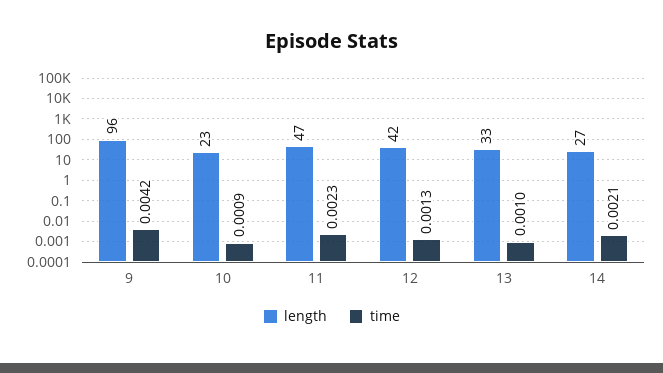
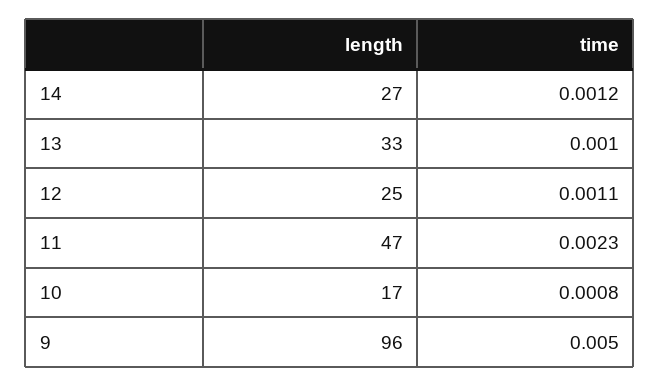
  {
    "length": {
      "9": 96,
-     "10": 23,
+     "10": 17,
      "11": 47,
-     "12": 42,
+     "12": 25,
      "13": 33,
      "14": 27
    },
    "time": {
-     "9": 0.0042,
+     "9": 0.005,
-     "10": 0.0009,
+     "10": 0.0008,
      "11": 0.0023,
-     "12": 0.0013,
+     "12": 0.0011,
      "13": 0.001,
-     "14": 0.0021
+     "14": 0.0012
    }
  }

